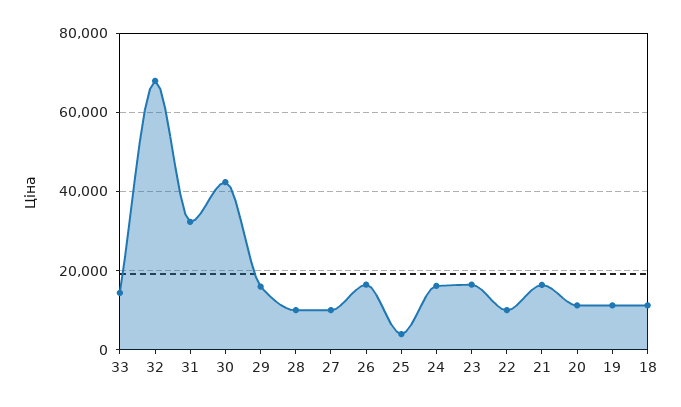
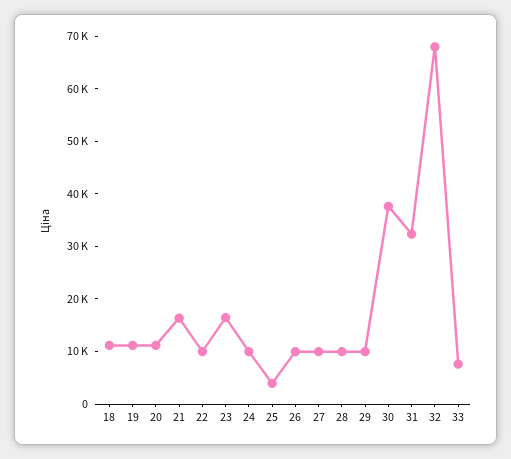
  {
-   "33": 14000,
+   "33": 8000,
    "32": 68000,
    "31": 32000,
-   "30": 42000,
+   "30": 38000,
-   "29": 16000,
+   "29": 10000,
    "28": 10000,
    "27": 10000,
-   "26": 16000,
+   "26": 10000,
    "25": 4000,
-   "24": 16000,
+   "24": 10000,
    "23": 16000,
    "22": 10000,
    "21": 16000,
    "20": 12000,
    "19": 12000,
    "18": 12000
  }

